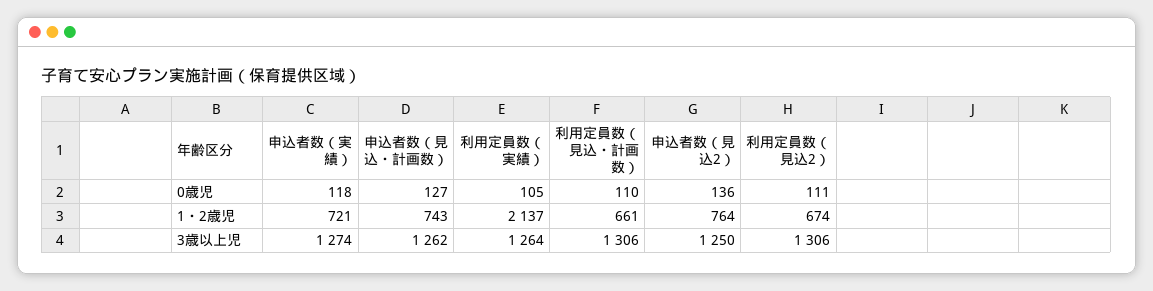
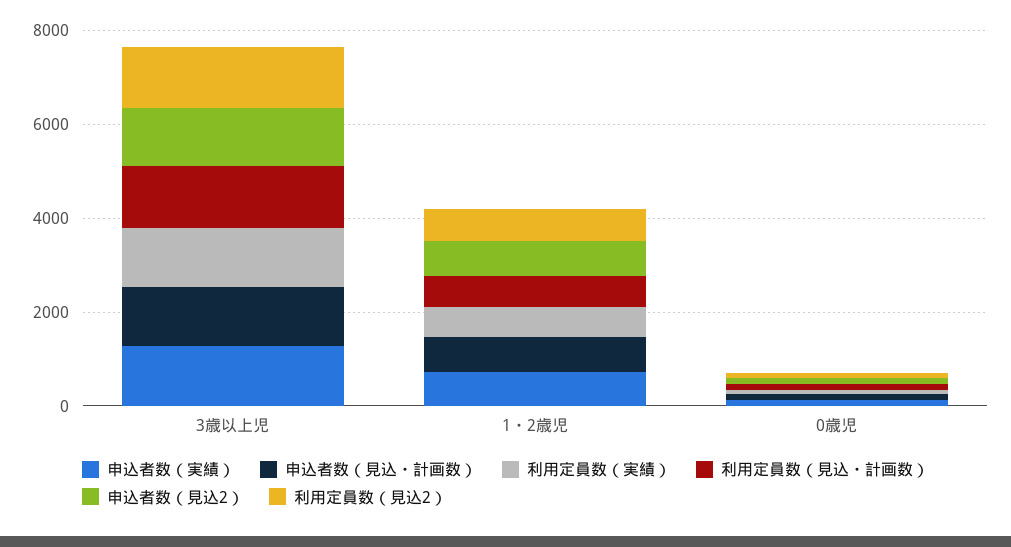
  {
    "申込者数（実績）": {
      "0歳児": 118,
      "1・2歳児": 721,
      "3歳以上児": 1274
    },
    "申込者数（見込・計画数）": {
      "0歳児": 127,
      "1・2歳児": 743,
      "3歳以上児": 1262
    },
    "利用定員数（実績）": {
      "0歳児": 105,
-     "1・2歳児": 2137,
+     "1・2歳児": 500,
      "3歳以上児": 1264
    },
    "利用定員数（見込・計画数）": {
      "0歳児": 110,
      "1・2歳児": 661,
      "3歳以上児": 1306
    },
    "申込者数（見込2）": {
      "0歳児": 136,
      "1・2歳児": 764,
      "3歳以上児": 1250
    },
    "利用定員数（見込2）": {
      "0歳児": 111,
      "1・2歳児": 674,
      "3歳以上児": 1306
    }
  }

